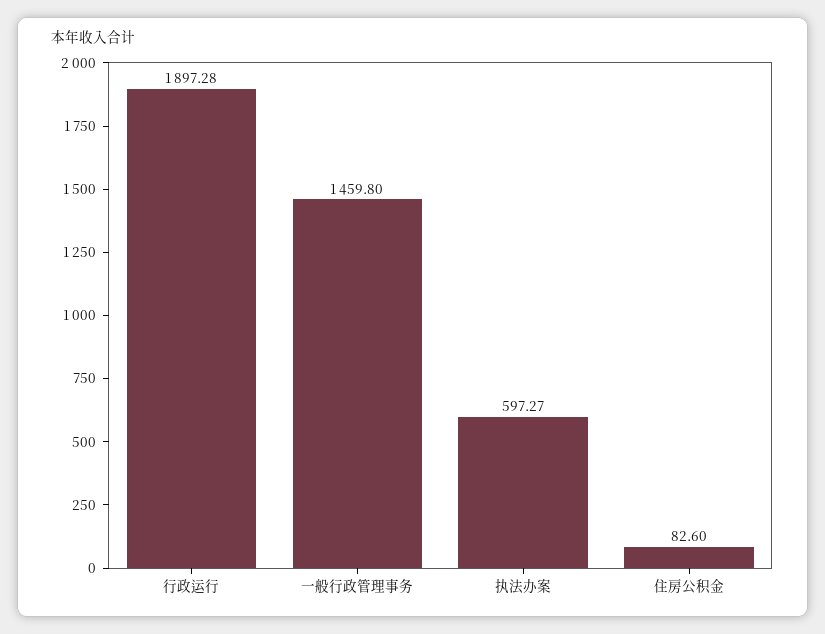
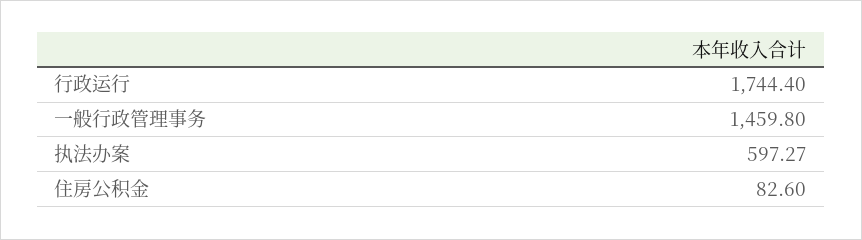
  {
-   "行政运行": 1897.28,
+   "行政运行": 1744.4,
    "一般行政管理事务": 1459.8,
    "执法办案": 597.27,
    "住房公积金": 82.6
  }

